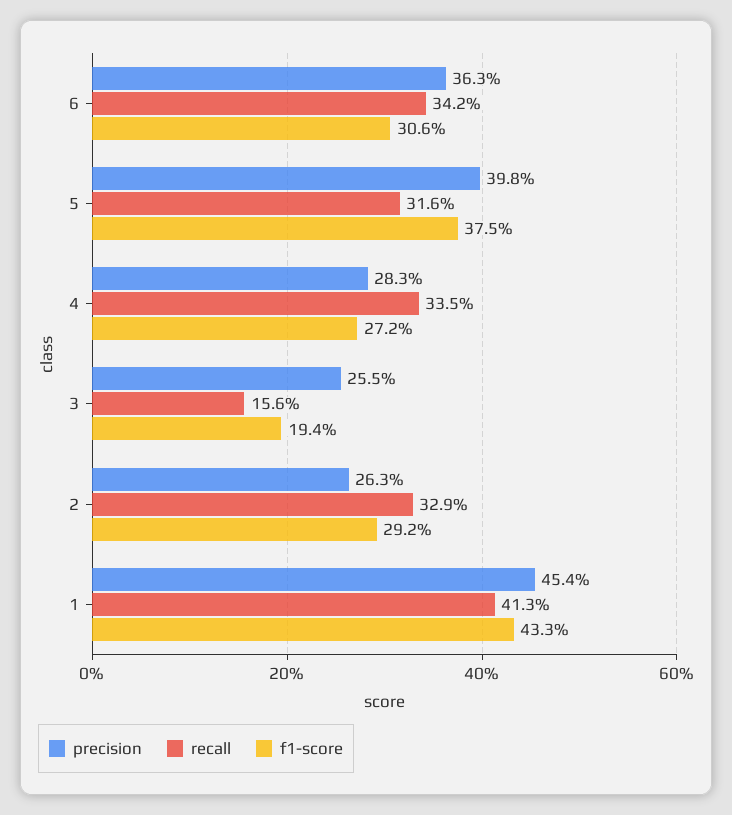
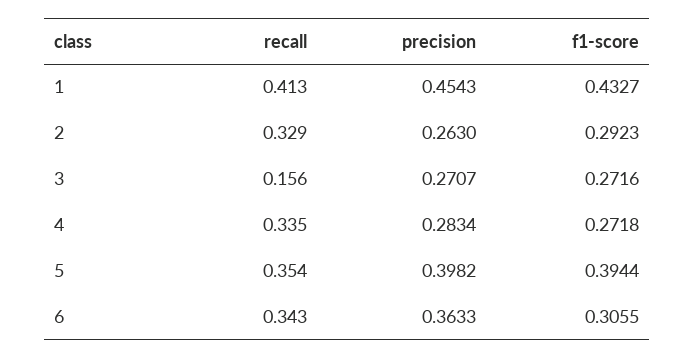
  {
    "precision": {
      "6": 0.3633,
      "5": 0.3982,
      "4": 0.2834,
-     "3": 0.255,
+     "3": 0.2707,
      "2": 0.263,
      "1": 0.4543
    },
    "recall": {
-     "6": 0.342,
+     "6": 0.343,
-     "5": 0.316,
+     "5": 0.354,
      "4": 0.335,
      "3": 0.156,
      "2": 0.329,
      "1": 0.413
    },
    "f1-score": {
      "6": 0.3055,
-     "5": 0.375,
+     "5": 0.3944,
      "4": 0.2718,
-     "3": 0.194,
+     "3": 0.2716,
      "2": 0.2923,
      "1": 0.4327
    }
  }

